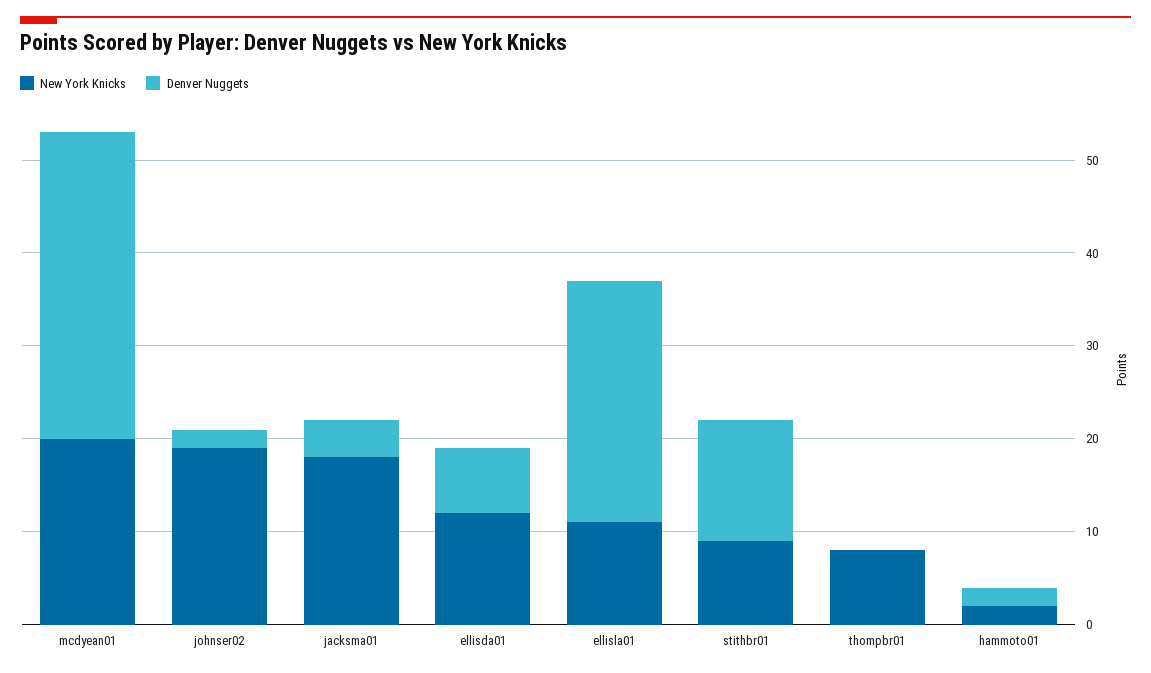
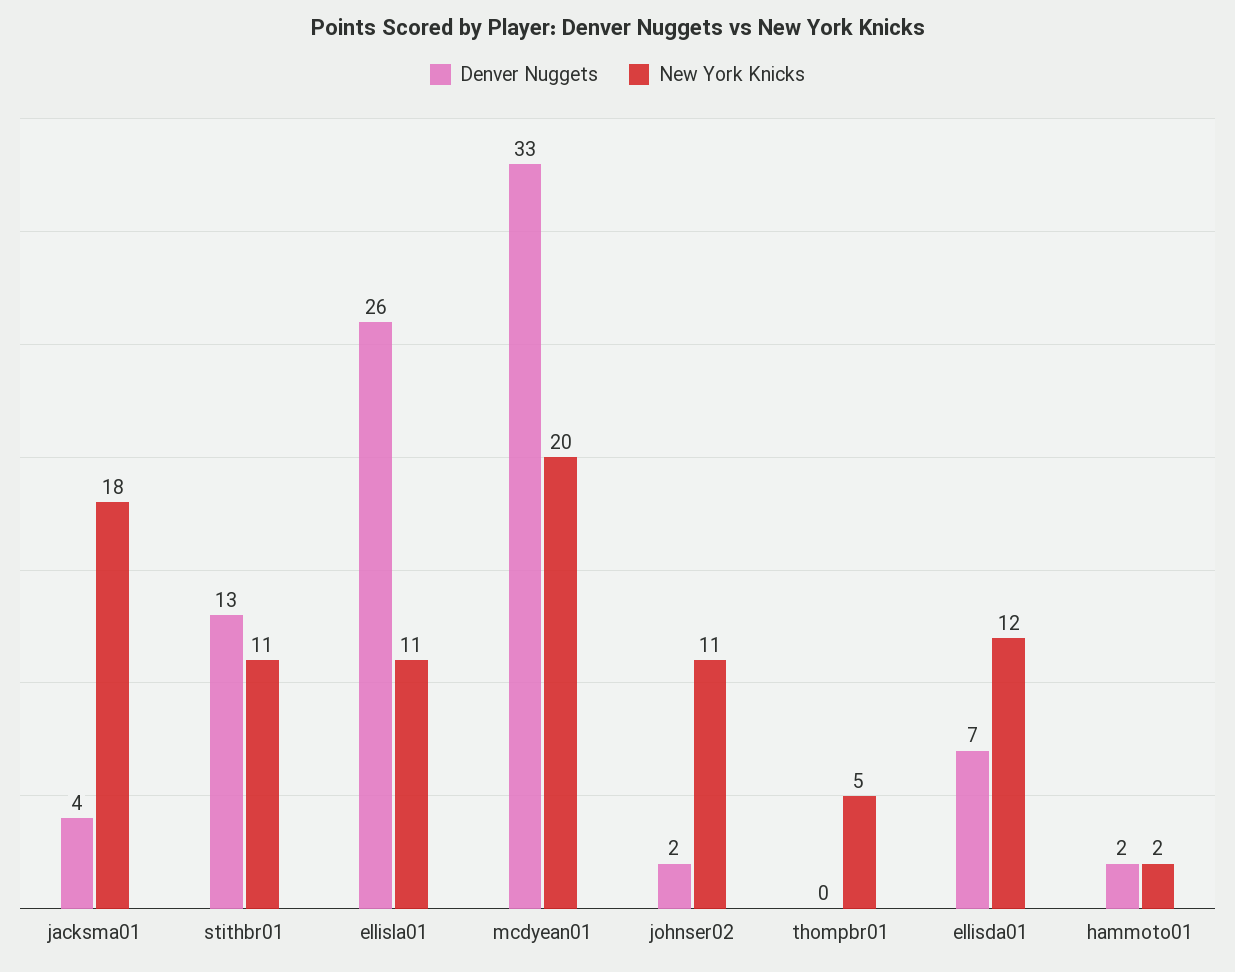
  {
    "New York Knicks": {
      "mcdyean01": 20,
-     "johnser02": 19,
+     "johnser02": 11,
      "jacksma01": 18,
      "ellisda01": 12,
      "ellisla01": 11,
-     "stithbr01": 9,
+     "stithbr01": 11,
-     "thompbr01": 8,
+     "thompbr01": 5,
      "hammoto01": 2
    },
    "Denver Nuggets": {
      "mcdyean01": 33,
      "johnser02": 2,
      "jacksma01": 4,
      "ellisda01": 7,
      "ellisla01": 26,
      "stithbr01": 13,
      "thompbr01": 0,
      "hammoto01": 2
    }
  }

